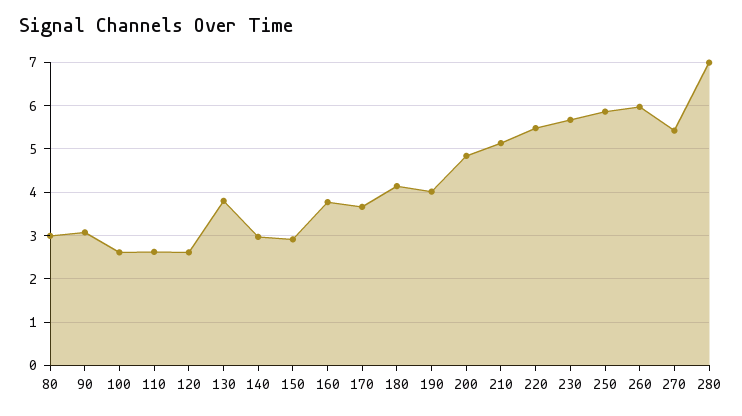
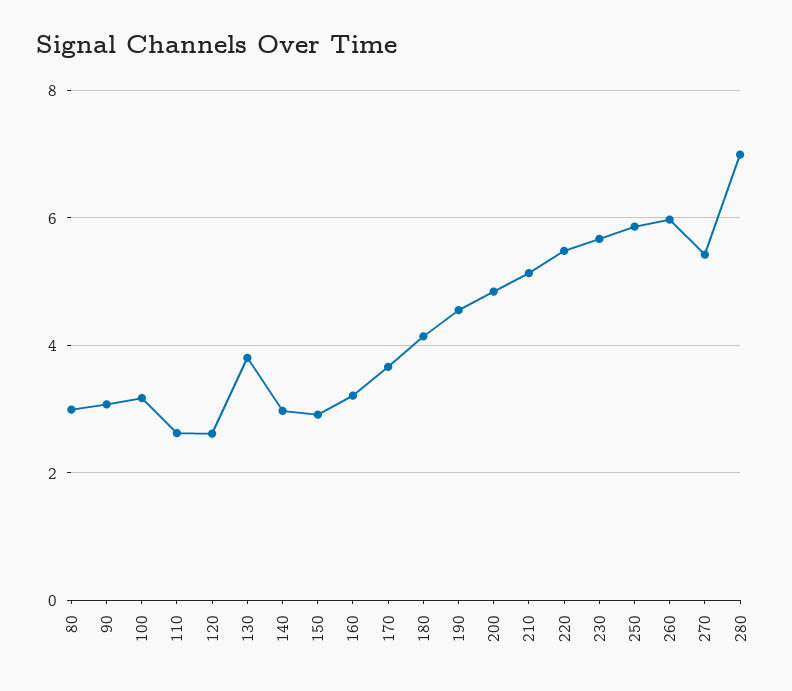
  {
    "80": 3,
    "90": 3,
-   "100": 2.6,
+   "100": 3.2,
    "110": 2.6,
    "120": 2.6,
    "130": 3.8,
    "140": 3,
    "150": 3,
-   "160": 3.8,
+   "160": 3.2,
    "170": 3.6,
    "180": 4.2,
-   "190": 4,
+   "190": 4.6,
    "200": 4.8,
    "210": 5.2,
    "220": 5.4,
    "230": 5.6,
    "250": 5.8,
    "260": 6,
    "270": 5.4,
    "280": 7
  }

